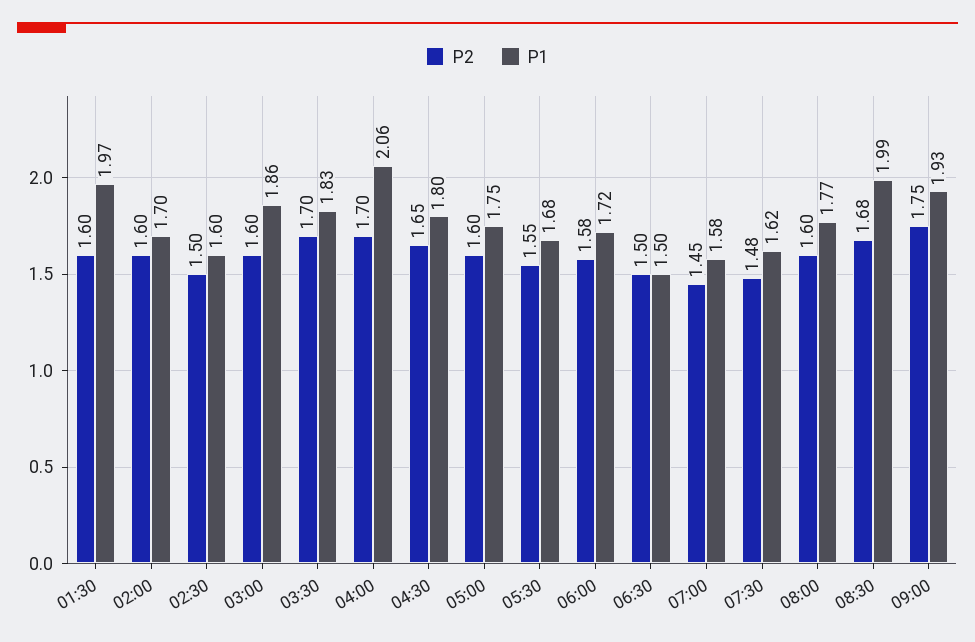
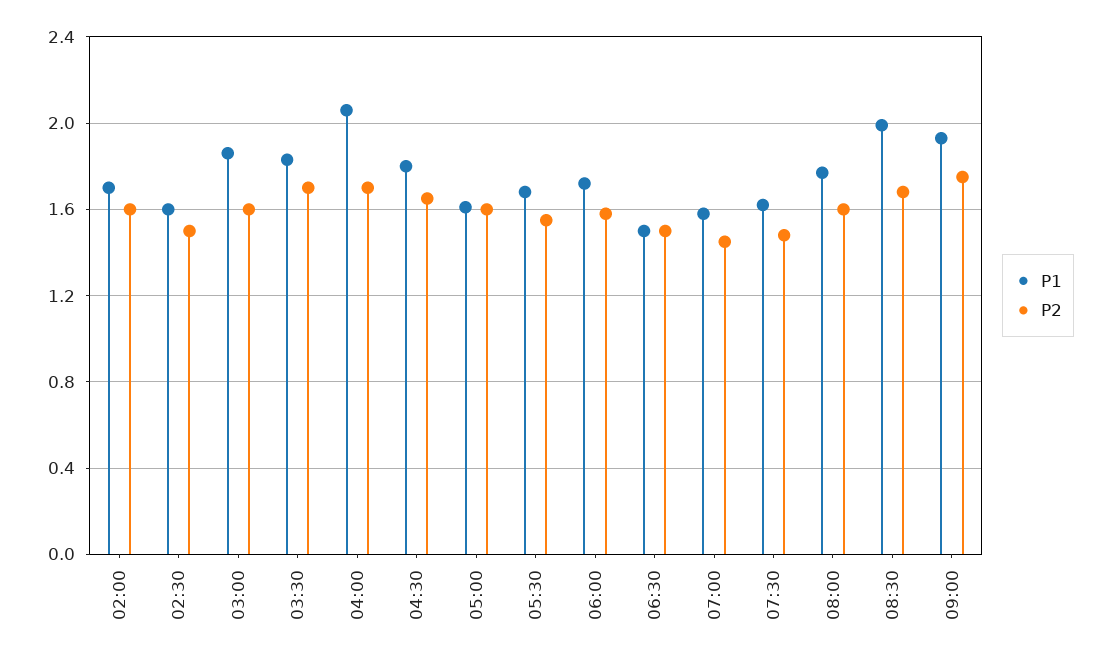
  {
    "P2": {
-     "01:30": 1.6,
      "02:00": 1.6,
      "02:30": 1.5,
      "03:00": 1.6,
      "03:30": 1.7,
      "04:00": 1.7,
      "04:30": 1.65,
      "05:00": 1.6,
      "05:30": 1.55,
      "06:00": 1.58,
      "06:30": 1.5,
      "07:00": 1.45,
      "07:30": 1.48,
      "08:00": 1.6,
      "08:30": 1.68,
      "09:00": 1.75
    },
    "P1": {
-     "01:30": 1.97,
      "02:00": 1.7,
      "02:30": 1.6,
      "03:00": 1.86,
      "03:30": 1.83,
      "04:00": 2.06,
      "04:30": 1.8,
-     "05:00": 1.75,
+     "05:00": 1.6,
      "05:30": 1.68,
      "06:00": 1.72,
      "06:30": 1.5,
      "07:00": 1.58,
      "07:30": 1.62,
      "08:00": 1.77,
      "08:30": 1.99,
      "09:00": 1.93
    }
  }

